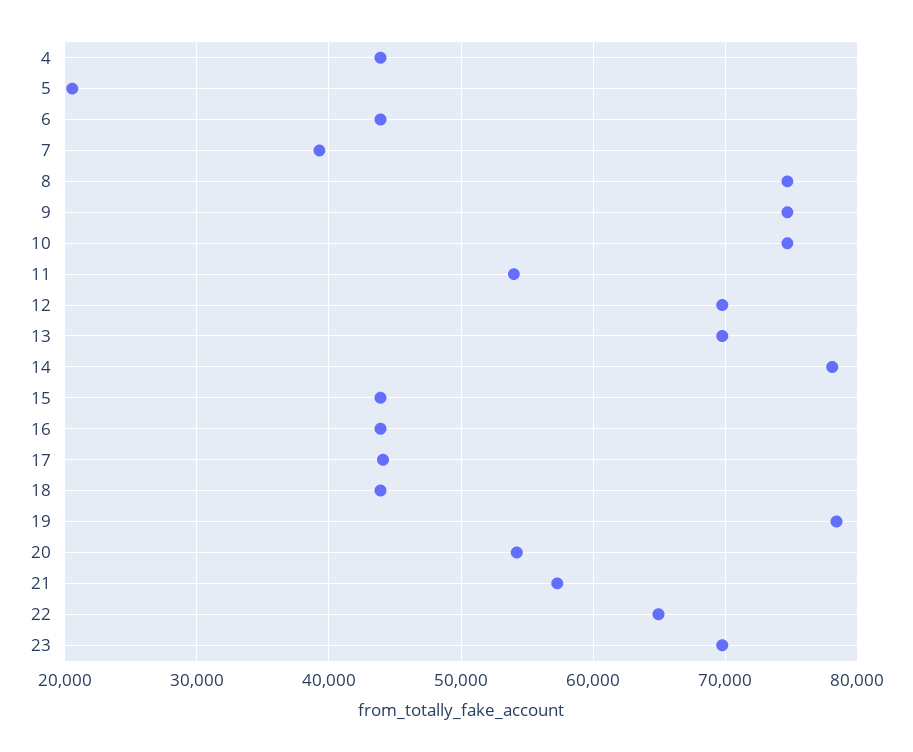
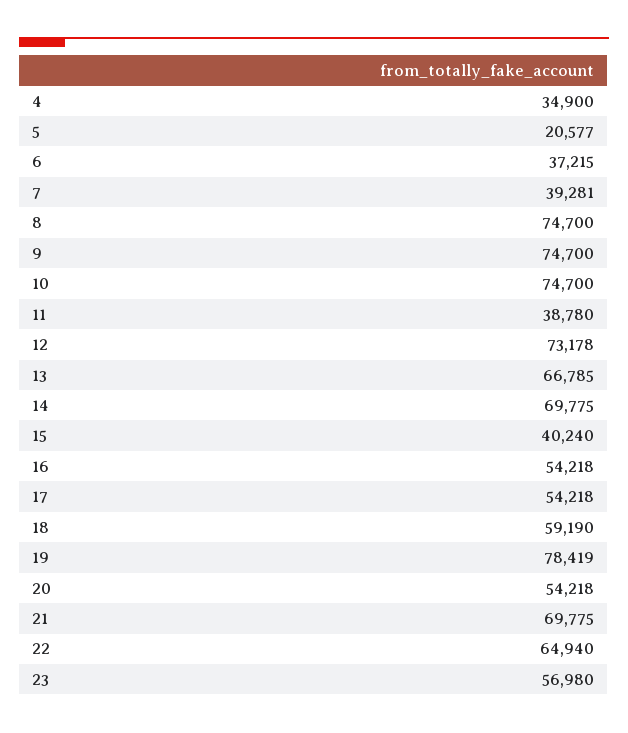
  {
-   "4": 44000,
+   "4": 34900,
    "5": 20577,
-   "6": 44000,
+   "6": 37215,
    "7": 39281,
    "8": 74700,
    "9": 74700,
    "10": 74700,
-   "11": 54000,
+   "11": 38780,
-   "12": 70000,
+   "12": 73178,
-   "13": 70000,
+   "13": 66785,
-   "14": 78000,
+   "14": 69775,
-   "15": 44000,
+   "15": 40240,
-   "16": 44000,
+   "16": 54218,
-   "17": 44000,
+   "17": 54218,
-   "18": 44000,
+   "18": 59190,
    "19": 78419,
    "20": 54218,
-   "21": 57000,
+   "21": 69775,
    "22": 64940,
-   "23": 70000
+   "23": 56980
  }

